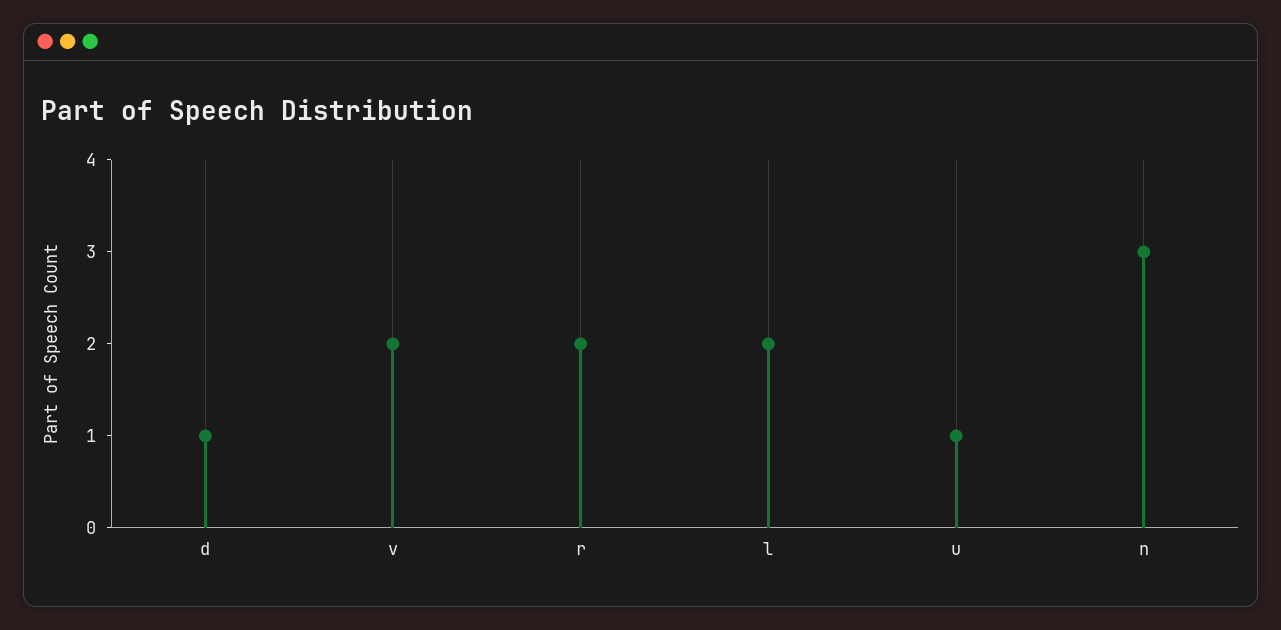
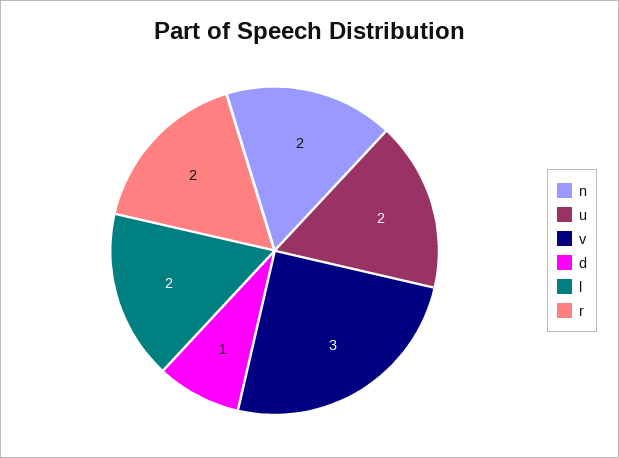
  {
    "d": 1,
-   "v": 2,
+   "v": 3,
    "r": 2,
    "l": 2,
-   "u": 1,
+   "u": 2,
-   "n": 3
+   "n": 2
  }

